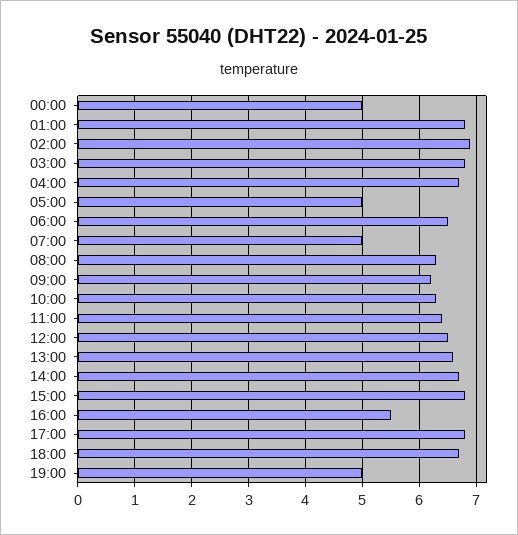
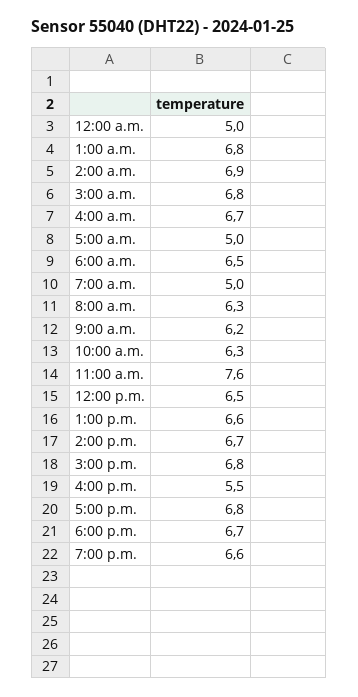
  {
    "00:00": 5,
    "01:00": 6.8,
    "02:00": 6.9,
    "03:00": 6.8,
    "04:00": 6.7,
    "05:00": 5,
    "06:00": 6.5,
    "07:00": 5,
    "08:00": 6.3,
    "09:00": 6.2,
    "10:00": 6.3,
-   "11:00": 6.5,
+   "11:00": 7.6,
    "12:00": 6.5,
    "13:00": 6.6,
    "14:00": 6.7,
    "15:00": 6.8,
    "16:00": 5.5,
    "17:00": 6.8,
    "18:00": 6.7,
-   "19:00": 5
+   "19:00": 6.6
  }

